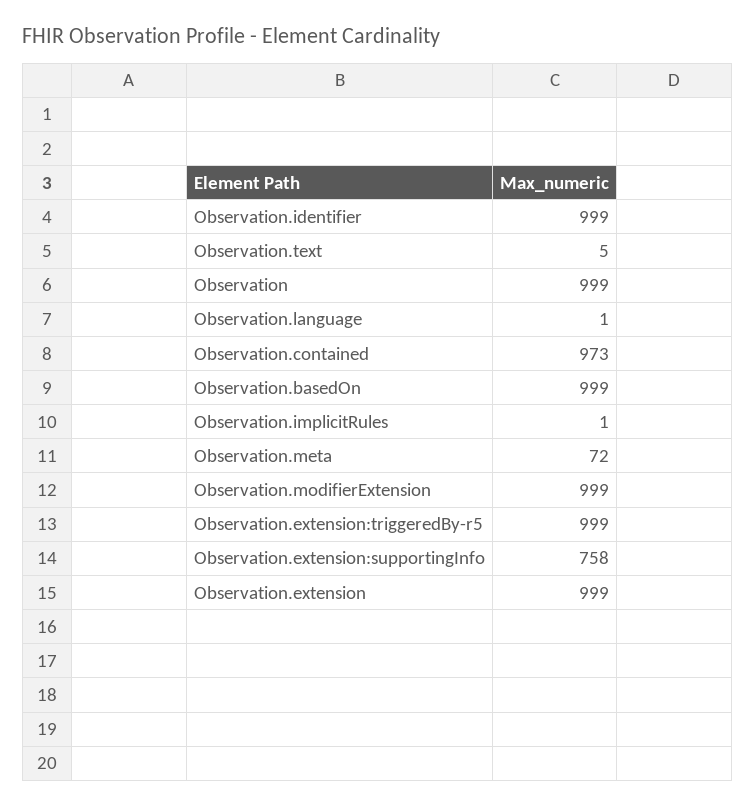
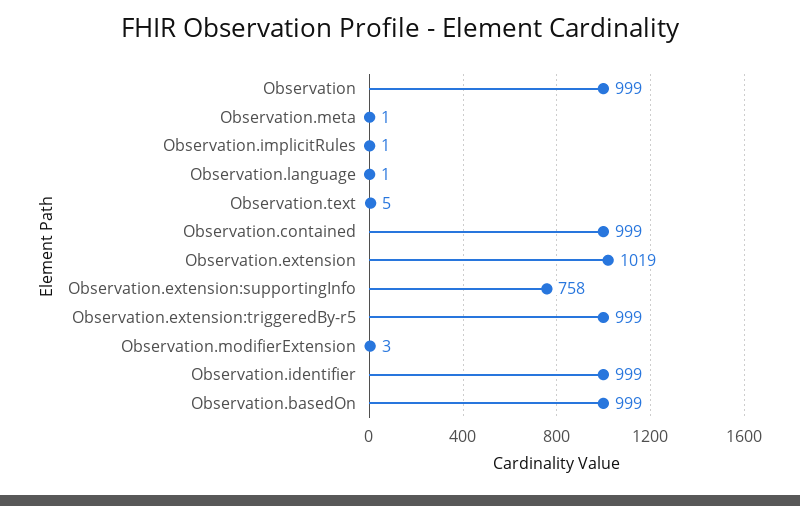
  {
    "Observation.identifier": 999,
    "Observation.text": 5,
    "Observation": 999,
    "Observation.language": 1,
-   "Observation.contained": 973,
+   "Observation.contained": 999,
    "Observation.basedOn": 999,
    "Observation.implicitRules": 1,
-   "Observation.meta": 72,
+   "Observation.meta": 1,
-   "Observation.modifierExtension": 999,
+   "Observation.modifierExtension": 3,
    "Observation.extension:triggeredBy-r5": 999,
    "Observation.extension:supportingInfo": 758,
-   "Observation.extension": 999
+   "Observation.extension": 1019
  }

